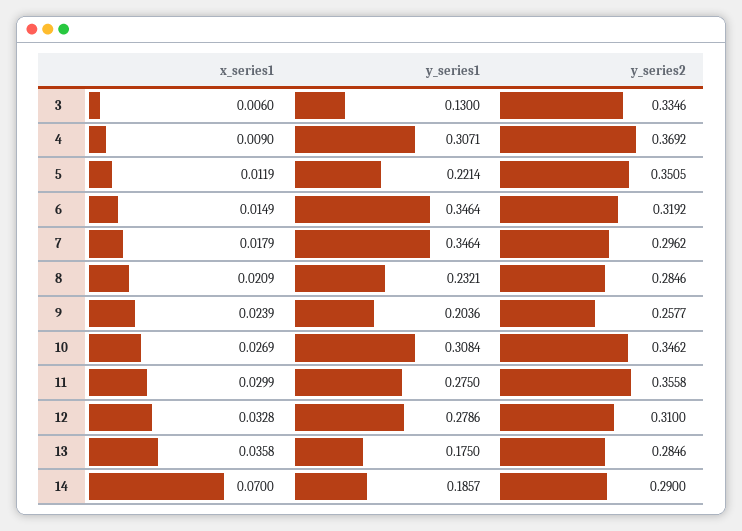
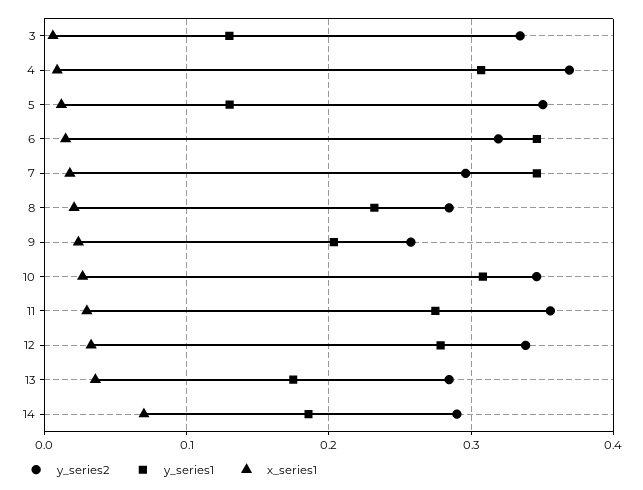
  {
    "x_series1": {
      "3": 0.006,
      "4": 0.009,
      "5": 0.0119,
      "6": 0.0149,
      "7": 0.0179,
      "8": 0.0209,
      "9": 0.0239,
      "10": 0.0269,
      "11": 0.0299,
      "12": 0.0328,
      "13": 0.0358,
      "14": 0.07
    },
    "y_series1": {
      "3": 0.13,
      "4": 0.3071,
-     "5": 0.2214,
+     "5": 0.13,
      "6": 0.3464,
      "7": 0.3464,
      "8": 0.2321,
      "9": 0.2036,
      "10": 0.3084,
      "11": 0.275,
      "12": 0.2786,
      "13": 0.175,
      "14": 0.1857
    },
    "y_series2": {
      "3": 0.3346,
      "4": 0.3692,
      "5": 0.3505,
      "6": 0.3192,
      "7": 0.2962,
      "8": 0.2846,
      "9": 0.2577,
      "10": 0.3462,
      "11": 0.3558,
-     "12": 0.31,
+     "12": 0.34,
      "13": 0.2846,
      "14": 0.29
    }
  }

